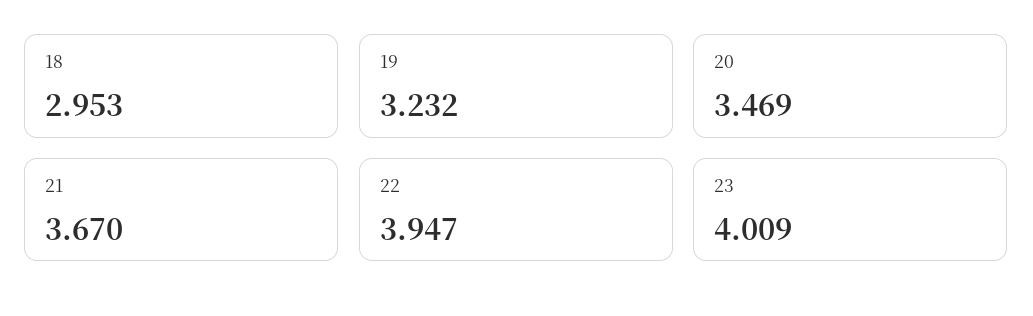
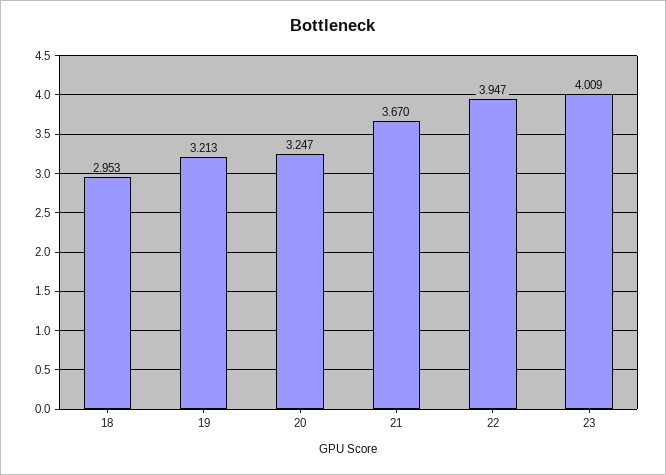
  {
    "18": 2.953,
-   "19": 3.232,
+   "19": 3.213,
-   "20": 3.469,
+   "20": 3.247,
    "21": 3.67,
    "22": 3.947,
    "23": 4.009
  }

